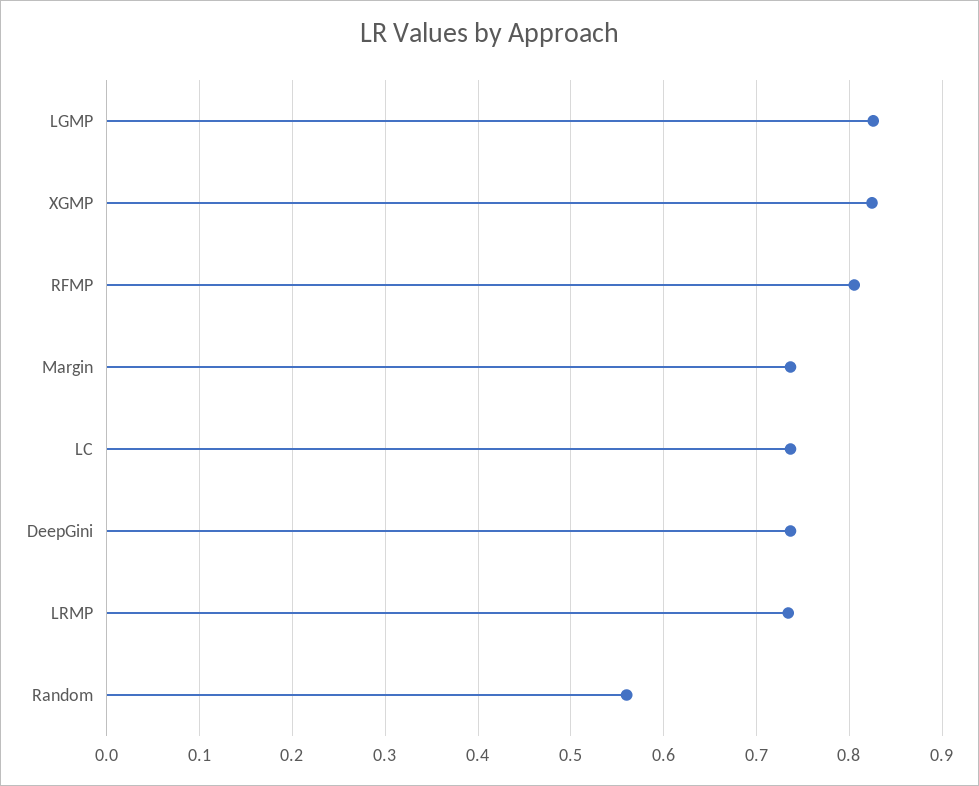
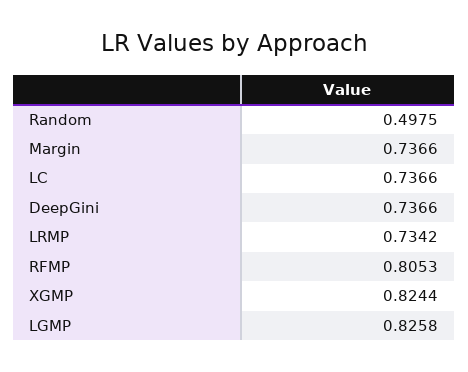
  {
    "LGMP": 0.8258,
    "XGMP": 0.8244,
    "RFMP": 0.8053,
    "Margin": 0.7366,
    "LC": 0.7366,
    "DeepGini": 0.7366,
    "LRMP": 0.7342,
-   "Random": 0.56
+   "Random": 0.4975
  }

